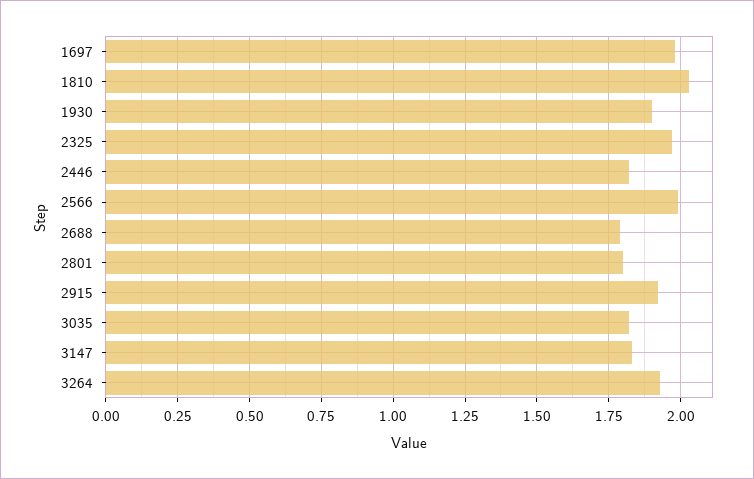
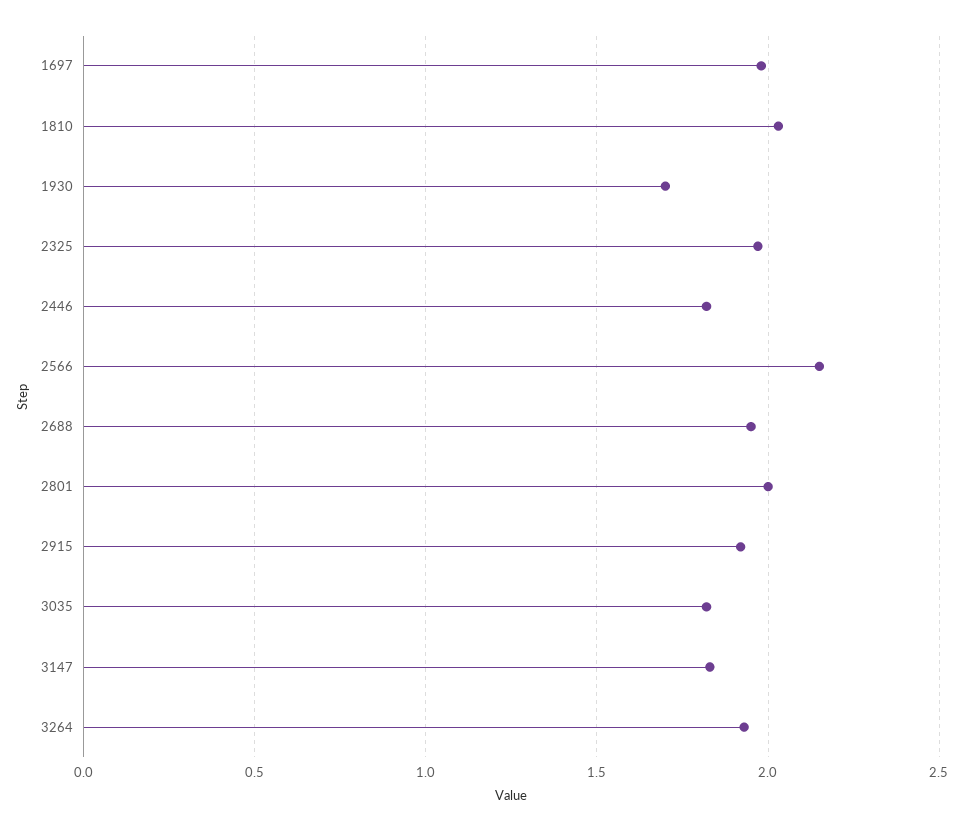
  {
    "1697": 2,
    "1810": 2.05,
-   "1930": 1.9,
+   "1930": 1.7,
    "2325": 1.95,
    "2446": 1.8,
-   "2566": 2,
+   "2566": 2.15,
-   "2688": 1.8,
+   "2688": 1.95,
-   "2801": 1.8,
+   "2801": 2,
    "2915": 1.9,
    "3035": 1.8,
    "3147": 1.85,
    "3264": 1.95
  }

